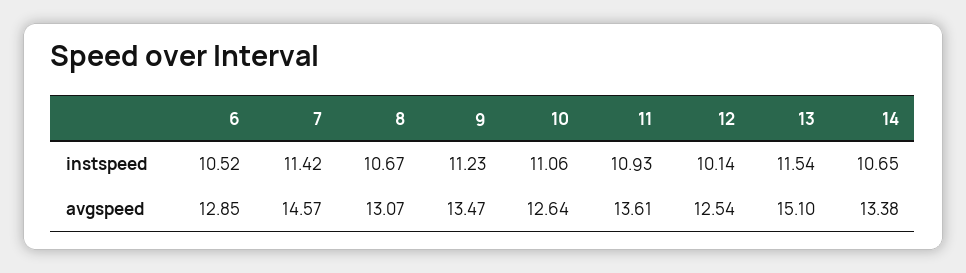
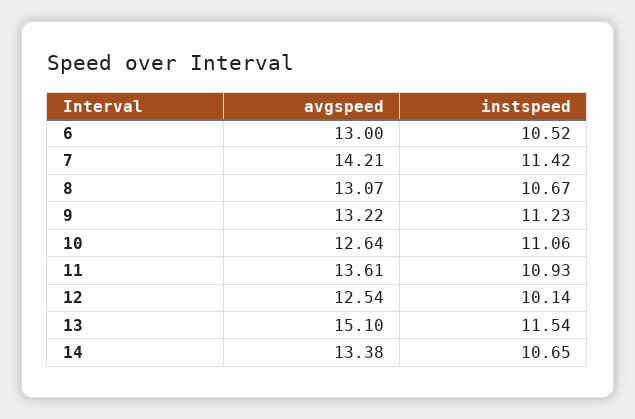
  {
    "6": {
      "instspeed": 10.52,
-     "avgspeed": 12.85
+     "avgspeed": 13
    },
    "7": {
      "instspeed": 11.42,
-     "avgspeed": 14.57
+     "avgspeed": 14.21
    },
    "8": {
      "instspeed": 10.67,
      "avgspeed": 13.07
    },
    "9": {
      "instspeed": 11.23,
-     "avgspeed": 13.47
+     "avgspeed": 13.22
    },
    "10": {
      "instspeed": 11.06,
      "avgspeed": 12.64
    },
    "11": {
      "instspeed": 10.93,
      "avgspeed": 13.61
    },
    "12": {
      "instspeed": 10.14,
      "avgspeed": 12.54
    },
    "13": {
      "instspeed": 11.54,
      "avgspeed": 15.1
    },
    "14": {
      "instspeed": 10.65,
      "avgspeed": 13.38
    }
  }

